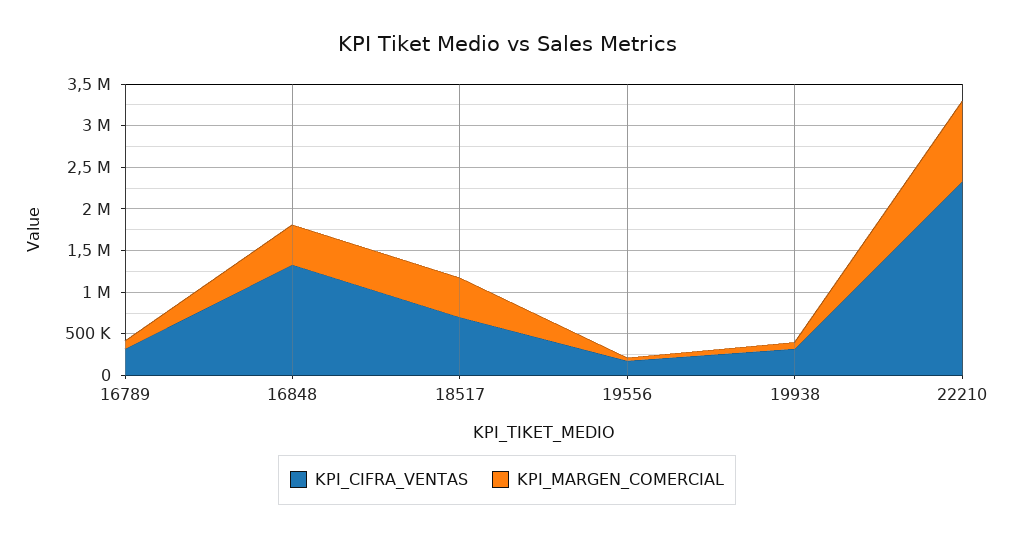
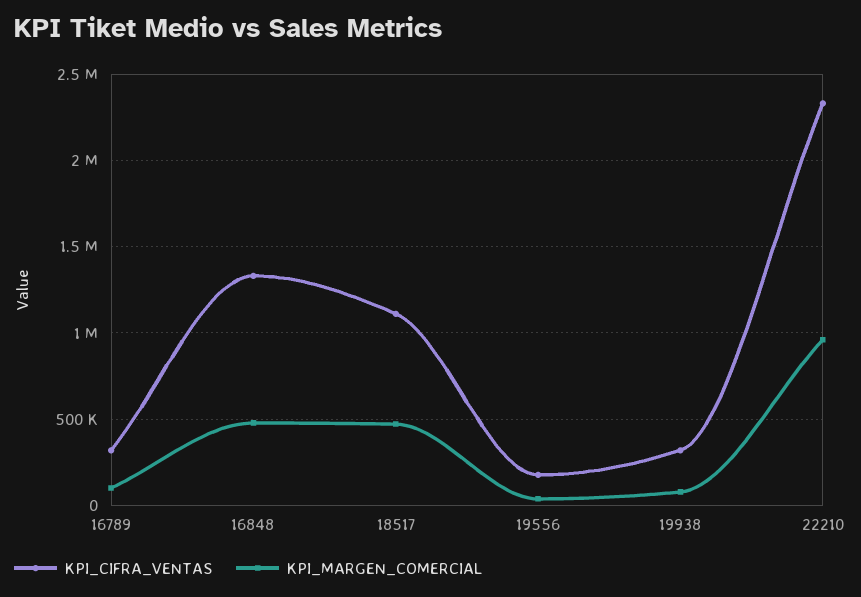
  {
    "KPI_CIFRA_VENTAS": {
      "16789": 300000,
      "16848": 1350000,
-     "18517": 700000,
+     "18517": 1100000,
      "19556": 200000,
      "19938": 300000,
      "22210": 2350000
    },
    "KPI_MARGEN_COMERCIAL": {
      "16789": 100000,
      "16848": 500000,
      "18517": 450000,
      "19556": 50000,
      "19938": 100000,
      "22210": 950000
    }
  }

